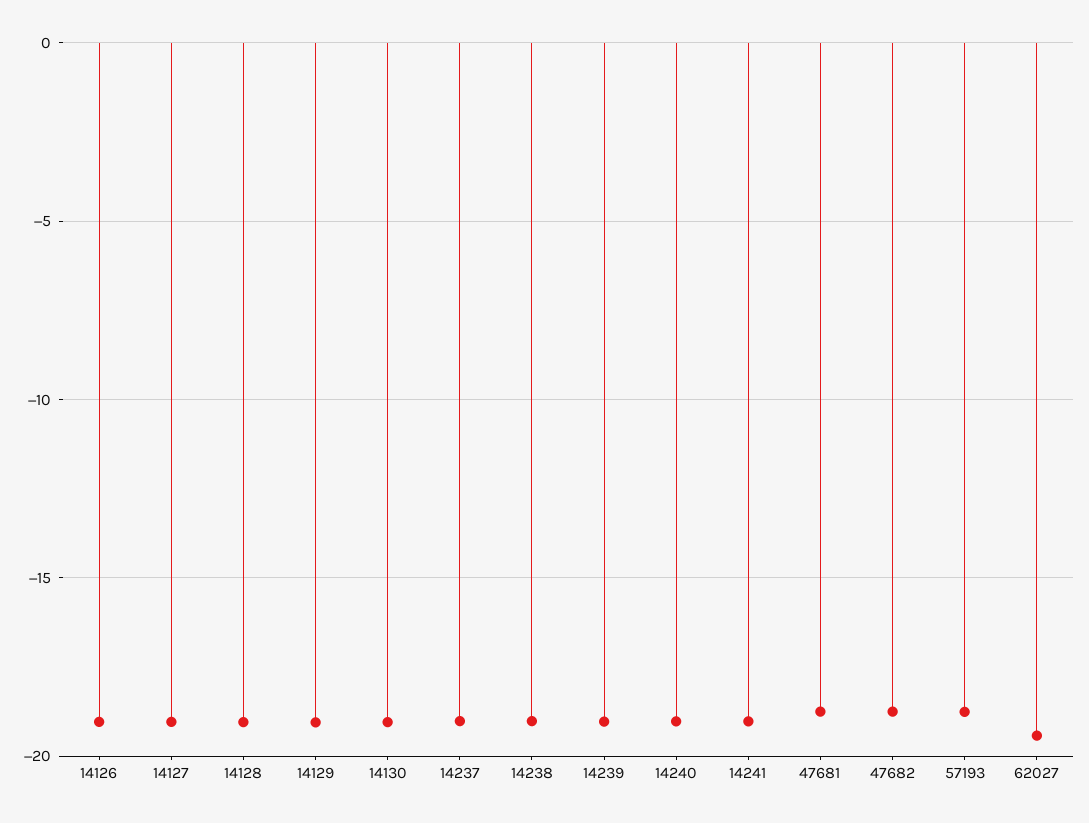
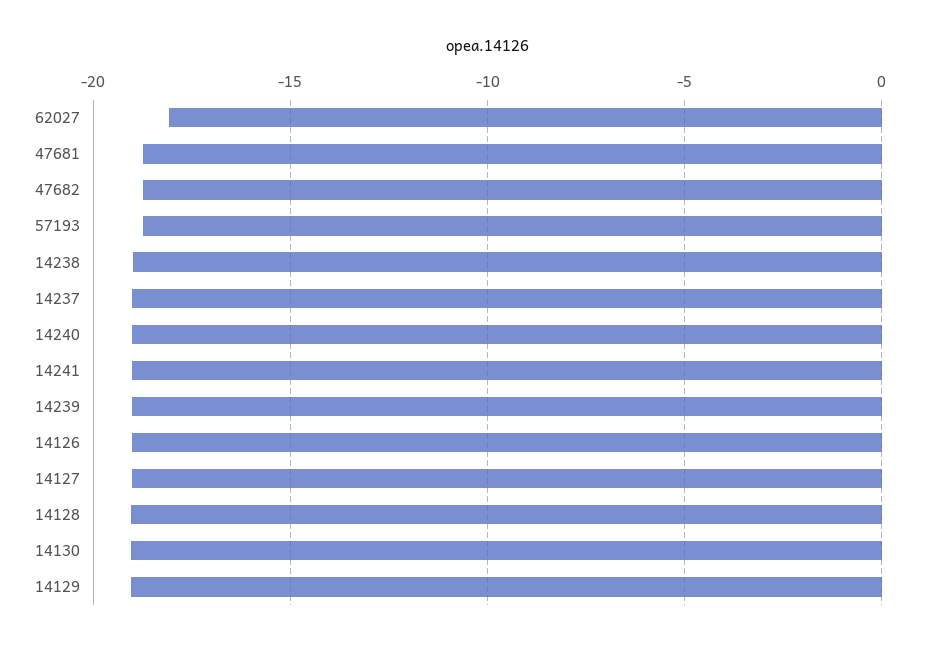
  {
    "14126": -19,
    "14127": -19,
    "14128": -19,
    "14129": -19,
    "14130": -19,
    "14237": -19,
    "14238": -19,
    "14239": -19,
    "14240": -19,
    "14241": -19,
    "47681": -18.5,
    "47682": -18.5,
    "57193": -19,
-   "62027": -19.5
+   "62027": -18
  }

